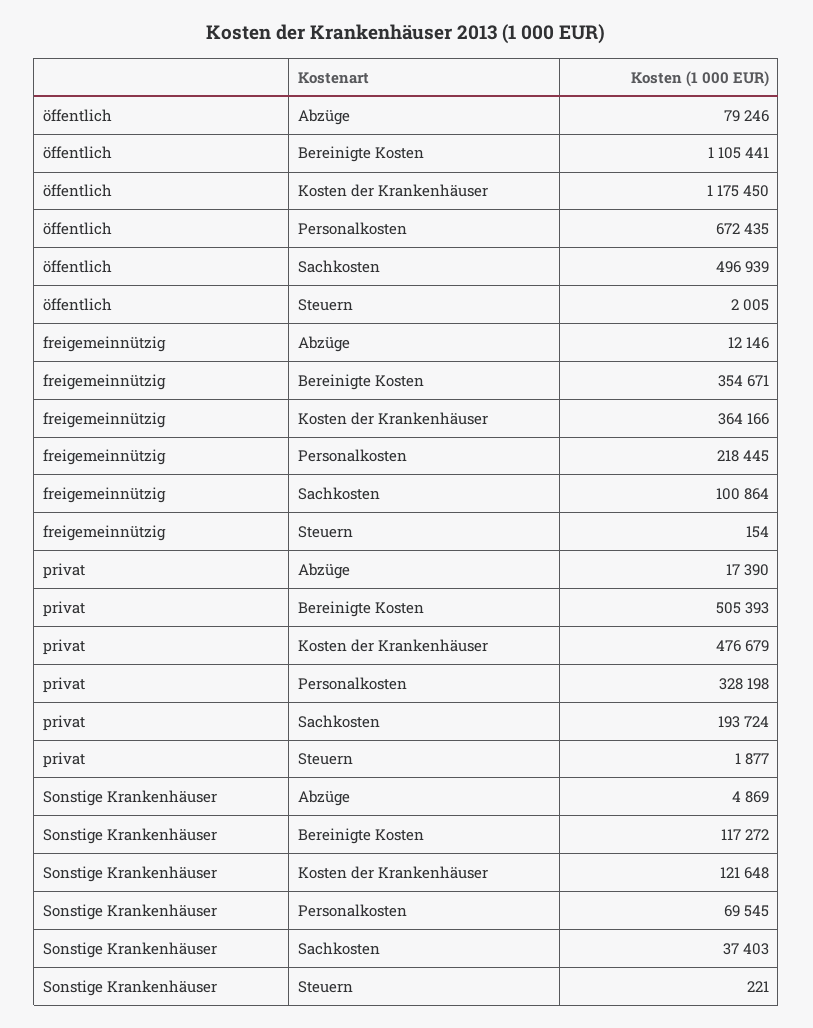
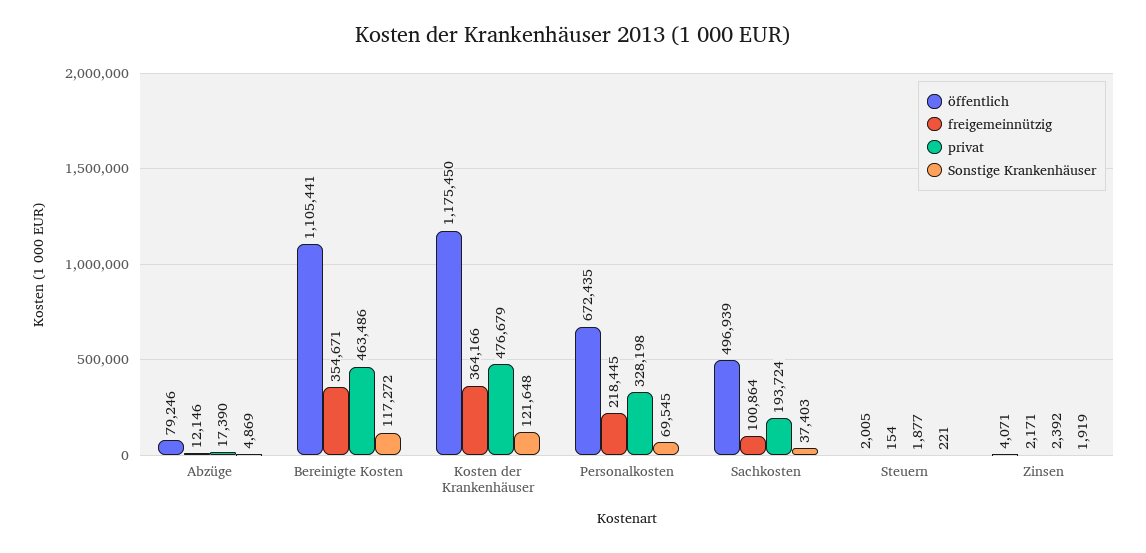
  {
    "öffentlich": {
      "Abzüge": 79246,
      "Bereinigte Kosten": 1105441,
      "Kosten der Krankenhäuser": 1175450,
      "Personalkosten": 672435,
      "Sachkosten": 496939,
-     "Steuern": 2005
+     "Steuern": 2005,
+     "Zinsen": 4071
    },
    "freigemeinnützig": {
      "Abzüge": 12146,
      "Bereinigte Kosten": 354671,
      "Kosten der Krankenhäuser": 364166,
      "Personalkosten": 218445,
      "Sachkosten": 100864,
-     "Steuern": 154
+     "Steuern": 154,
+     "Zinsen": 2171
    },
    "privat": {
      "Abzüge": 17390,
-     "Bereinigte Kosten": 505393,
+     "Bereinigte Kosten": 463486,
      "Kosten der Krankenhäuser": 476679,
      "Personalkosten": 328198,
      "Sachkosten": 193724,
-     "Steuern": 1877
+     "Steuern": 1877,
+     "Zinsen": 2392
    },
    "Sonstige Krankenhäuser": {
      "Abzüge": 4869,
      "Bereinigte Kosten": 117272,
      "Kosten der Krankenhäuser": 121648,
      "Personalkosten": 69545,
      "Sachkosten": 37403,
-     "Steuern": 221
+     "Steuern": 221,
+     "Zinsen": 1919
    }
  }

